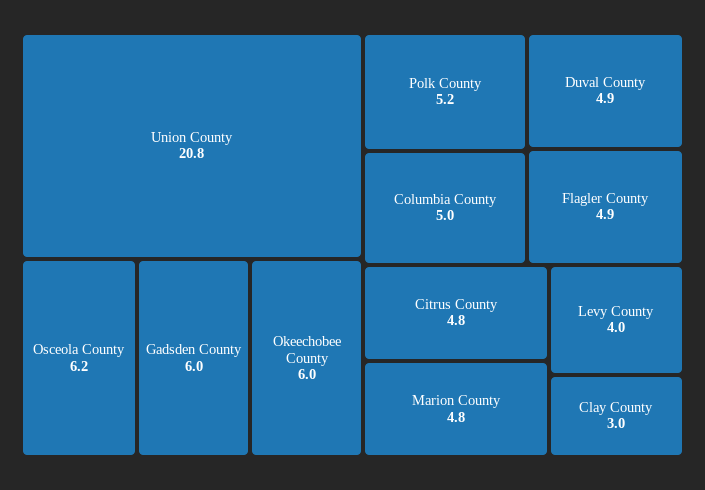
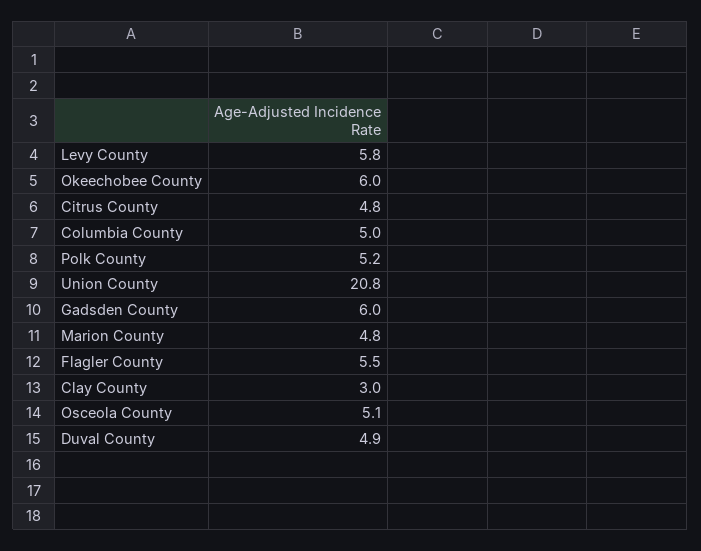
  {
    "Union County": 20.8,
-   "Osceola County": 6.2,
+   "Osceola County": 5.1,
    "Gadsden County": 6,
    "Okeechobee County": 6,
    "Polk County": 5.2,
    "Columbia County": 5,
    "Duval County": 4.9,
-   "Flagler County": 4.9,
+   "Flagler County": 5.5,
    "Citrus County": 4.8,
    "Marion County": 4.8,
-   "Levy County": 4,
+   "Levy County": 5.8,
    "Clay County": 3
  }

